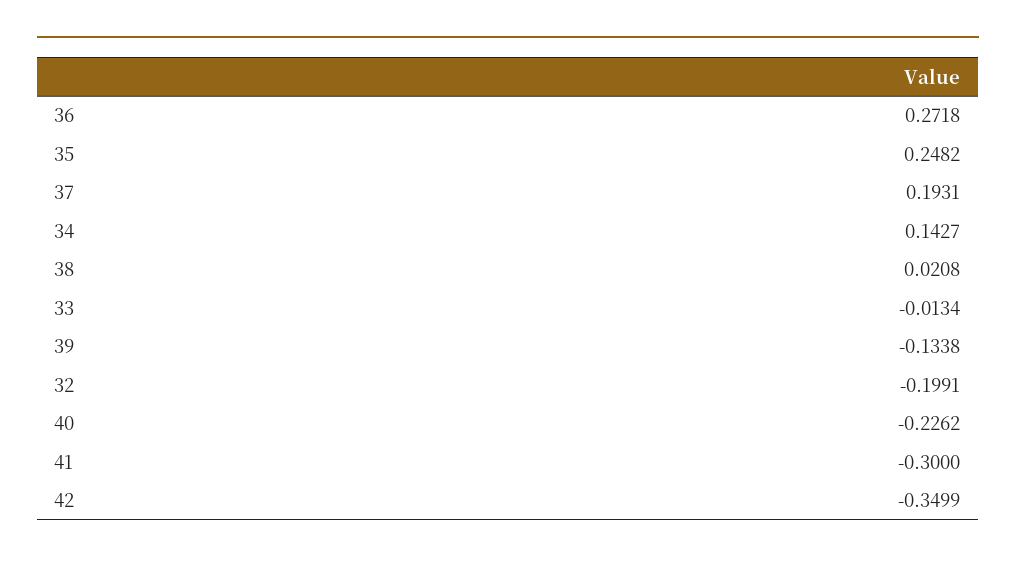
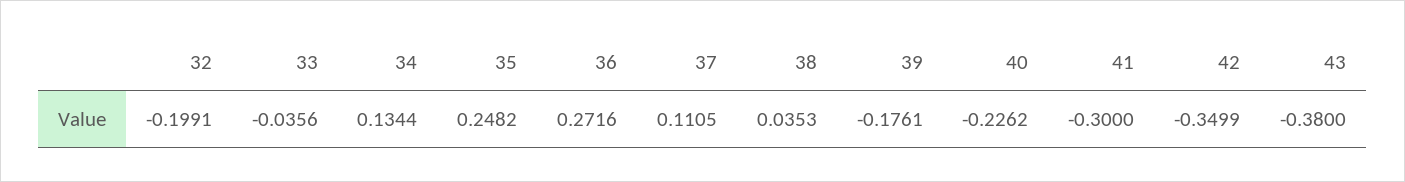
  {
-   "36": 0.2718,
+   "36": 0.2716,
    "35": 0.2482,
-   "37": 0.1931,
+   "37": 0.1105,
-   "34": 0.1427,
+   "34": 0.1344,
-   "38": 0.0208,
+   "38": 0.0353,
-   "33": -0.0134,
+   "33": -0.0356,
-   "39": -0.1338,
+   "39": -0.1761,
    "32": -0.1991,
    "40": -0.2262,
    "41": -0.3,
-   "42": -0.3499
+   "42": -0.3499,
+   "43": -0.38
  }

